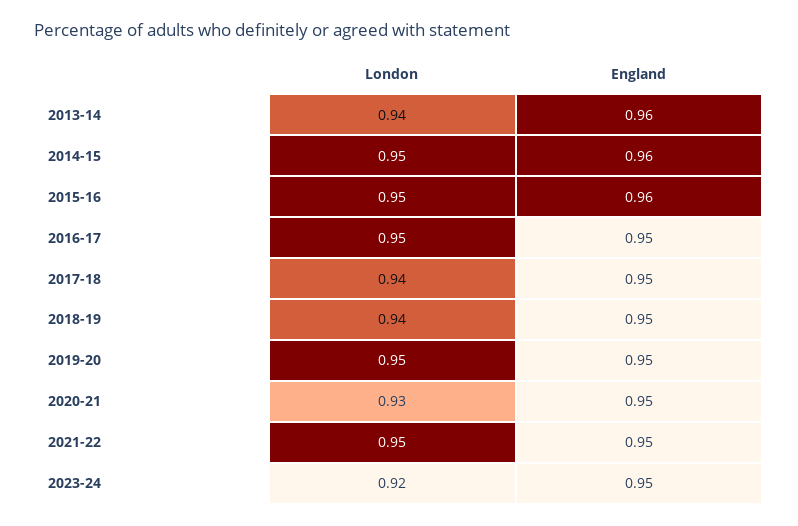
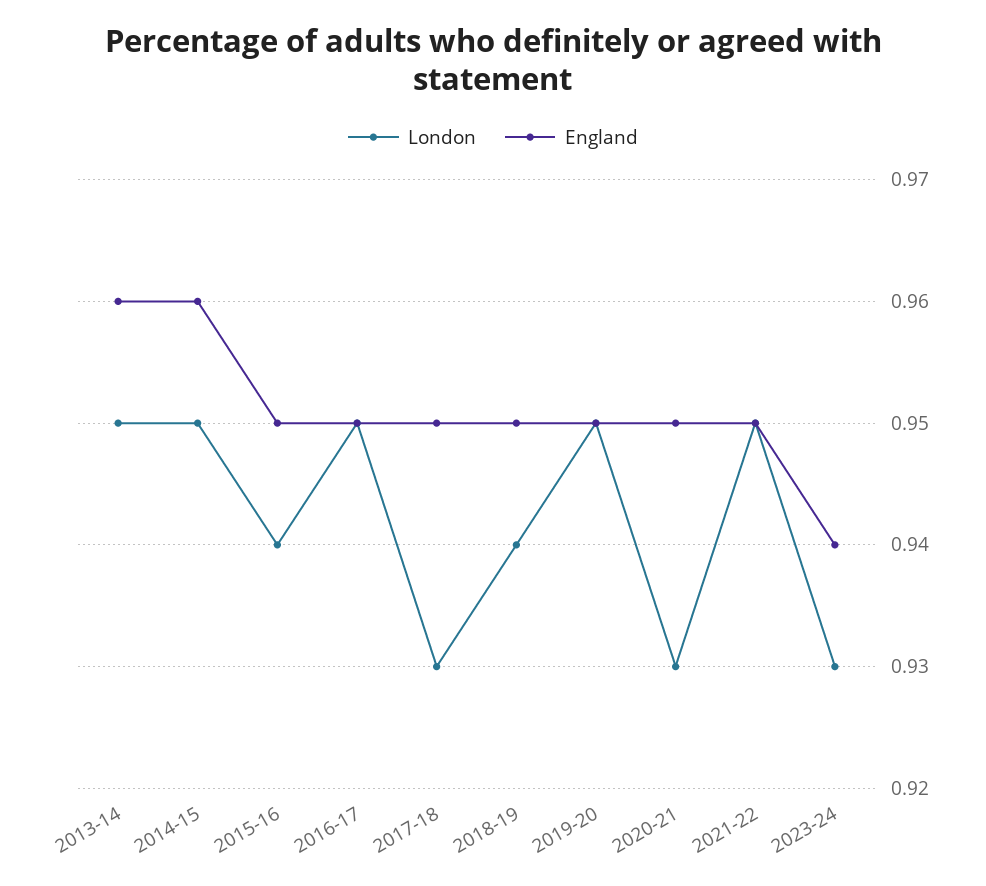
  {
    "London": {
-     "2013-14": 0.94,
+     "2013-14": 0.95,
      "2014-15": 0.95,
-     "2015-16": 0.95,
+     "2015-16": 0.94,
      "2016-17": 0.95,
-     "2017-18": 0.94,
+     "2017-18": 0.93,
      "2018-19": 0.94,
      "2019-20": 0.95,
      "2020-21": 0.93,
      "2021-22": 0.95,
-     "2023-24": 0.92
+     "2023-24": 0.93
    },
    "England": {
      "2013-14": 0.96,
      "2014-15": 0.96,
-     "2015-16": 0.96,
+     "2015-16": 0.95,
      "2016-17": 0.95,
      "2017-18": 0.95,
      "2018-19": 0.95,
      "2019-20": 0.95,
      "2020-21": 0.95,
      "2021-22": 0.95,
-     "2023-24": 0.95
+     "2023-24": 0.94
    }
  }

